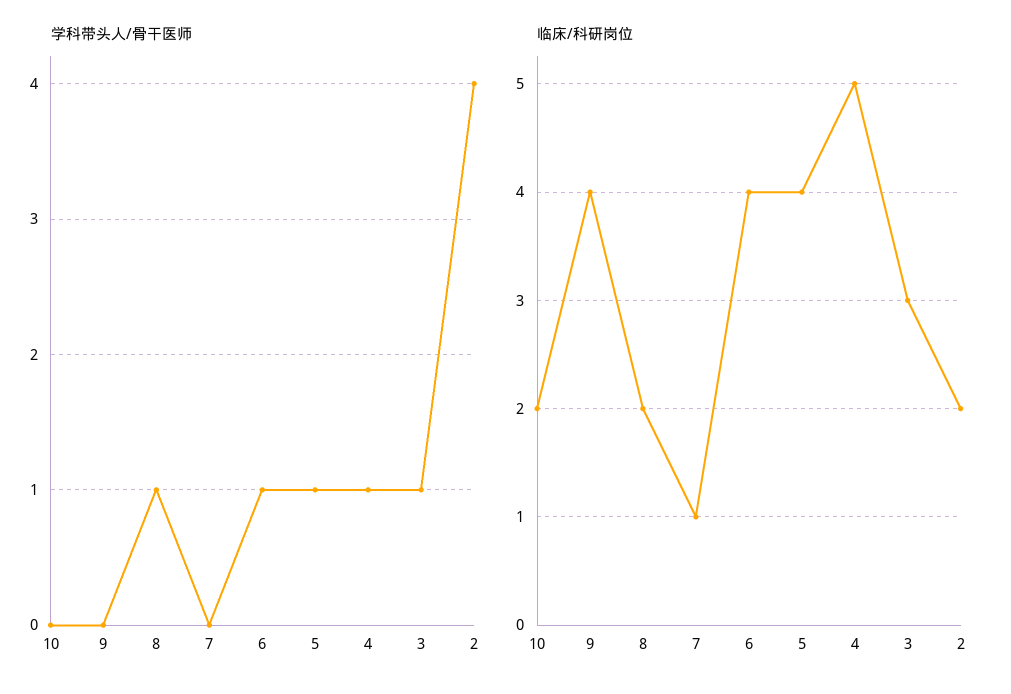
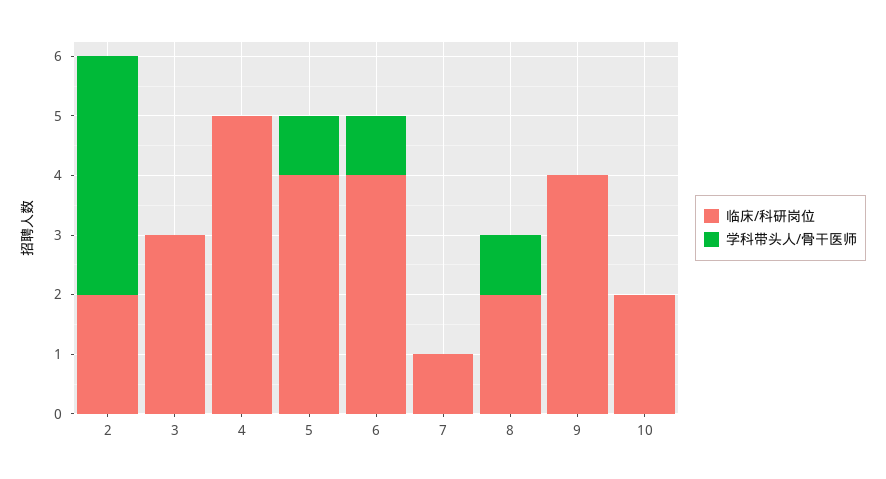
  {
    "学科带头人/骨干医师": {
      "10": 0,
      "9": 0,
      "8": 1,
      "7": 0,
      "6": 1,
      "5": 1,
-     "4": 1,
+     "4": 0,
-     "3": 1,
+     "3": 0,
      "2": 4
    },
    "临床/科研岗位": {
      "10": 2,
      "9": 4,
      "8": 2,
      "7": 1,
      "6": 4,
      "5": 4,
      "4": 5,
      "3": 3,
      "2": 2
    }
  }

